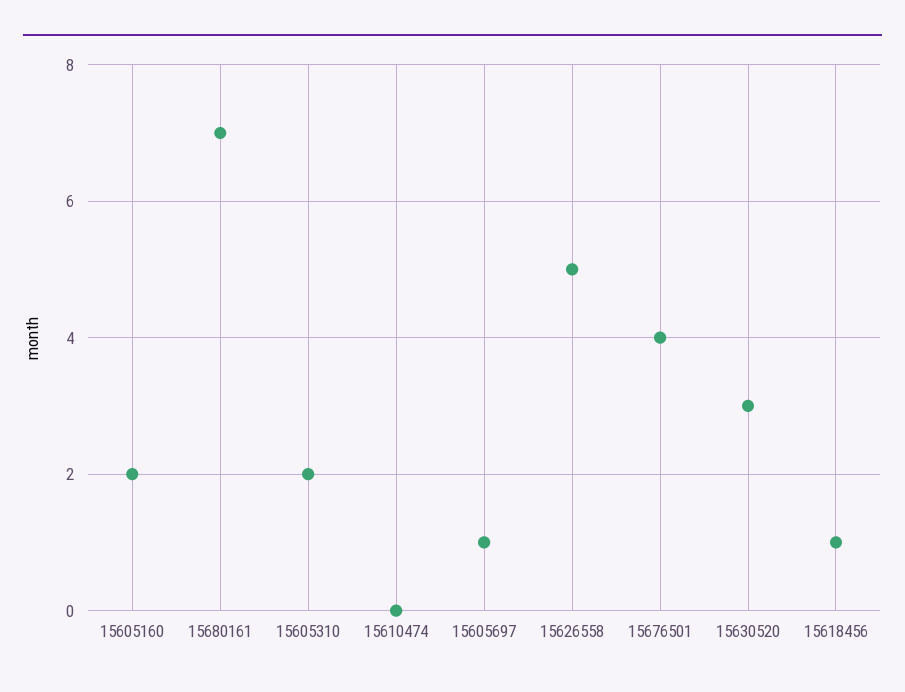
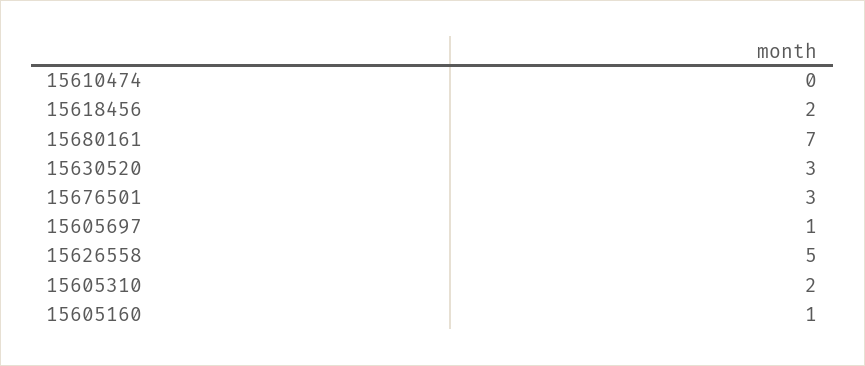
  {
-   "15605160": 2,
+   "15605160": 1,
    "15680161": 7,
    "15605310": 2,
    "15610474": 0,
    "15605697": 1,
    "15626558": 5,
-   "15676501": 4,
+   "15676501": 3,
    "15630520": 3,
-   "15618456": 1
+   "15618456": 2
  }

